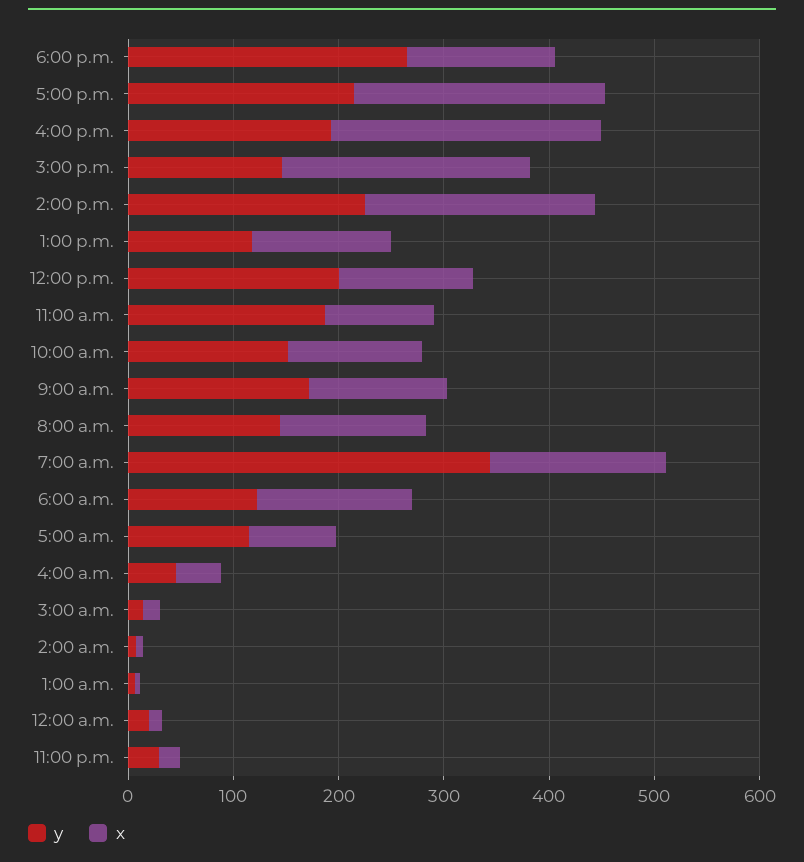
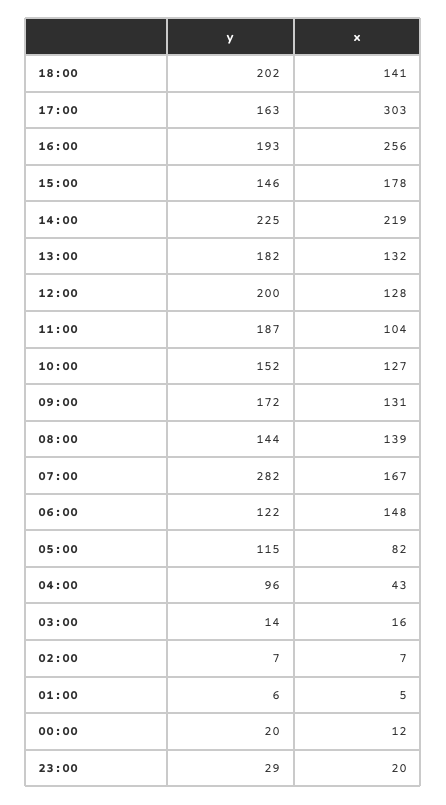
  {
    "y": {
-     "6:00 p.m.": 260,
+     "6:00 p.m.": 202,
-     "5:00 p.m.": 220,
+     "5:00 p.m.": 163,
      "4:00 p.m.": 193,
      "3:00 p.m.": 146,
      "2:00 p.m.": 225,
-     "1:00 p.m.": 120,
+     "1:00 p.m.": 182,
      "12:00 p.m.": 200,
      "11:00 a.m.": 187,
      "10:00 a.m.": 152,
      "9:00 a.m.": 172,
      "8:00 a.m.": 144,
-     "7:00 a.m.": 340,
+     "7:00 a.m.": 282,
      "6:00 a.m.": 122,
      "5:00 a.m.": 115,
-     "4:00 a.m.": 40,
+     "4:00 a.m.": 96,
      "3:00 a.m.": 14,
      "2:00 a.m.": 7,
      "1:00 a.m.": 6,
      "12:00 a.m.": 20,
      "11:00 p.m.": 29
    },
    "x": {
      "6:00 p.m.": 141,
-     "5:00 p.m.": 240,
+     "5:00 p.m.": 303,
      "4:00 p.m.": 256,
-     "3:00 p.m.": 240,
+     "3:00 p.m.": 178,
      "2:00 p.m.": 219,
      "1:00 p.m.": 132,
      "12:00 p.m.": 128,
      "11:00 a.m.": 104,
      "10:00 a.m.": 127,
      "9:00 a.m.": 131,
      "8:00 a.m.": 139,
      "7:00 a.m.": 167,
      "6:00 a.m.": 148,
      "5:00 a.m.": 82,
      "4:00 a.m.": 43,
      "3:00 a.m.": 16,
      "2:00 a.m.": 7,
      "1:00 a.m.": 5,
      "12:00 a.m.": 12,
      "11:00 p.m.": 20
    }
  }

